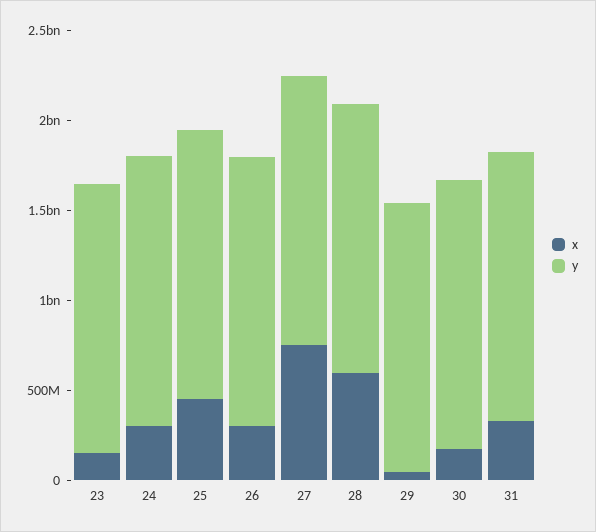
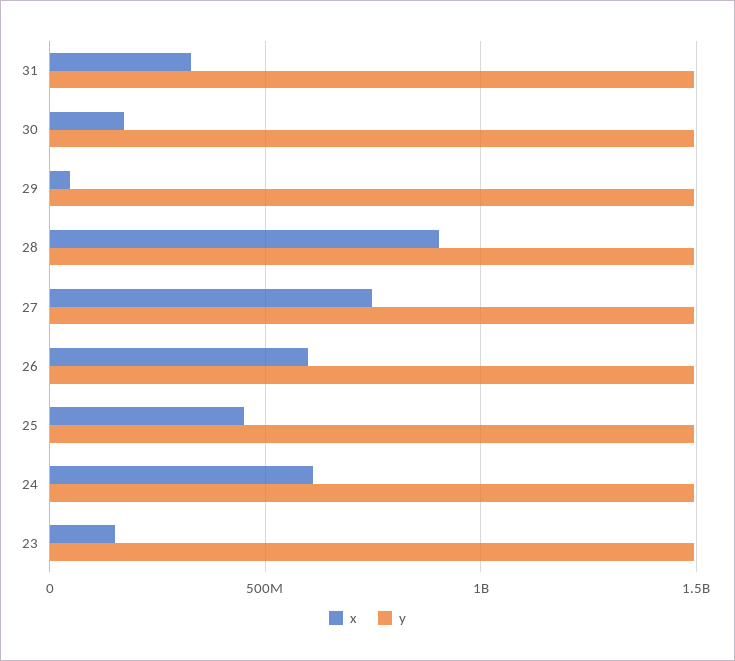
  {
    "x": {
      "23": 150000000,
-     "24": 300000000,
+     "24": 600000000,
      "25": 450000000,
-     "26": 300000000,
+     "26": 600000000,
      "27": 750000000,
-     "28": 600000000,
+     "28": 900000000,
      "29": 50000000,
      "30": 150000000,
      "31": 350000000
    },
    "y": {
      "23": 1500000000,
      "24": 1500000000,
      "25": 1500000000,
      "26": 1500000000,
      "27": 1500000000,
      "28": 1500000000,
      "29": 1500000000,
      "30": 1500000000,
      "31": 1500000000
    }
  }

